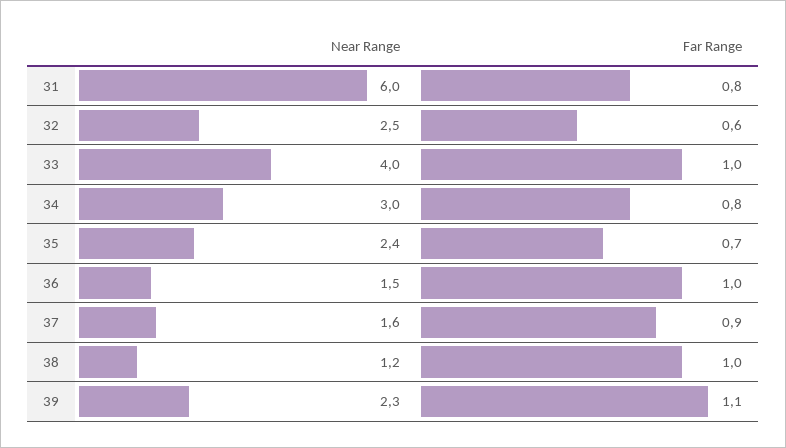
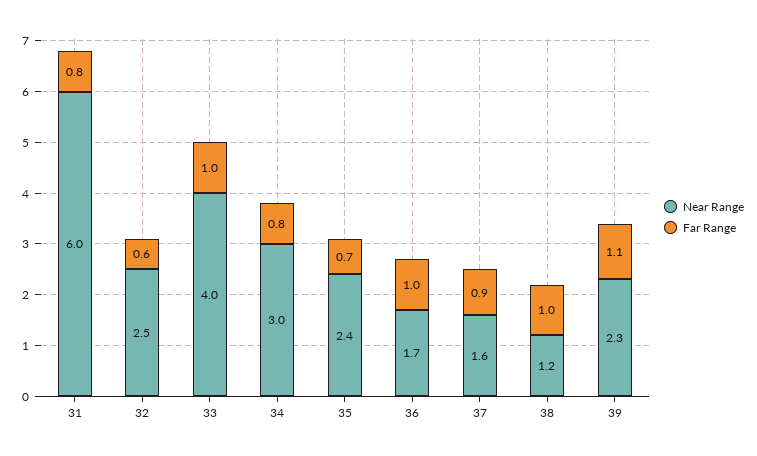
  {
    "Near Range": {
      "31": 6,
      "32": 2.5,
      "33": 4,
      "34": 3,
      "35": 2.4,
-     "36": 1.5,
+     "36": 1.7,
      "37": 1.6,
      "38": 1.2,
      "39": 2.3
    },
    "Far Range": {
      "31": 0.8,
      "32": 0.6,
      "33": 1,
      "34": 0.8,
      "35": 0.7,
      "36": 1,
      "37": 0.9,
      "38": 1,
      "39": 1.1
    }
  }

